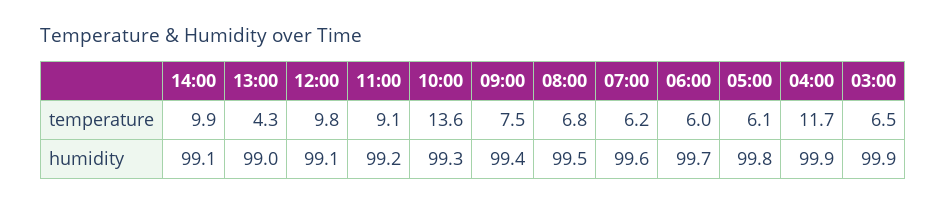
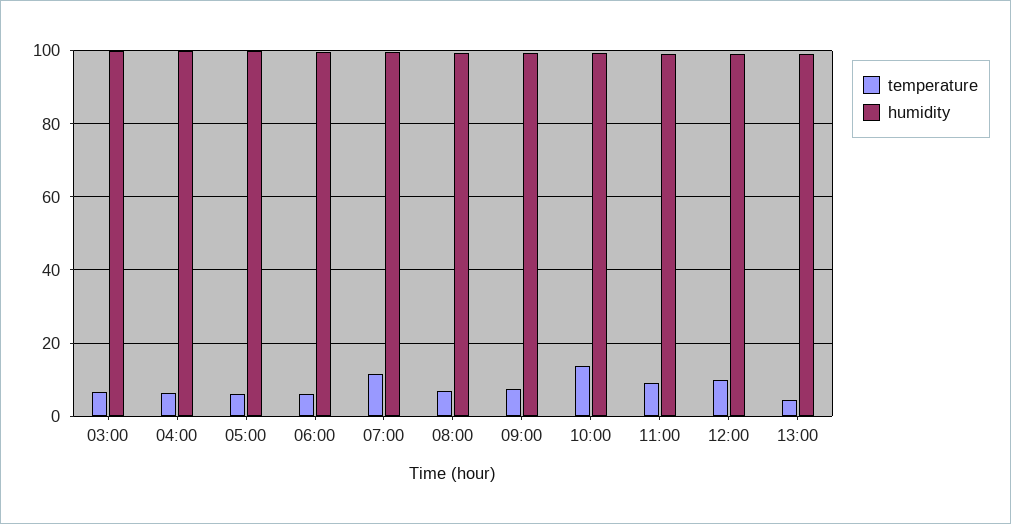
  {
    "temperature": {
-     "14:00": 9.9,
      "13:00": 4.3,
      "12:00": 9.8,
      "11:00": 9.1,
      "10:00": 13.6,
      "09:00": 7.5,
      "08:00": 6.8,
-     "07:00": 6.2,
+     "07:00": 12,
      "06:00": 6,
      "05:00": 6.1,
-     "04:00": 11.7,
+     "04:00": 6,
      "03:00": 6.5
    },
    "humidity": {
-     "14:00": 99.1,
      "13:00": 99,
      "12:00": 99.1,
      "11:00": 99.2,
      "10:00": 99.3,
      "09:00": 99.4,
      "08:00": 99.5,
      "07:00": 99.6,
      "06:00": 99.7,
      "05:00": 99.8,
      "04:00": 99.9,
      "03:00": 99.9
    }
  }

